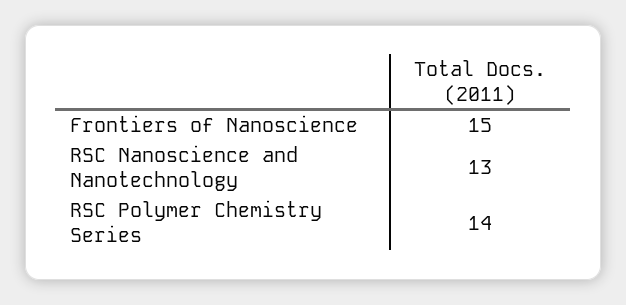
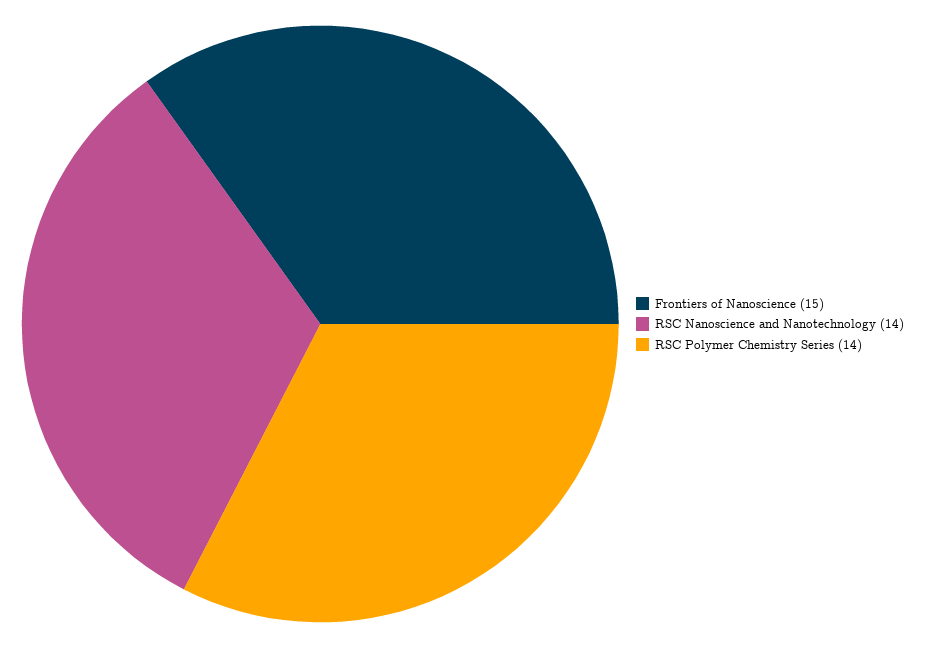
  {
    "Frontiers of Nanoscience": 15,
-   "RSC Nanoscience and Nanotechnology": 13,
+   "RSC Nanoscience and Nanotechnology": 14,
    "RSC Polymer Chemistry Series": 14
  }

